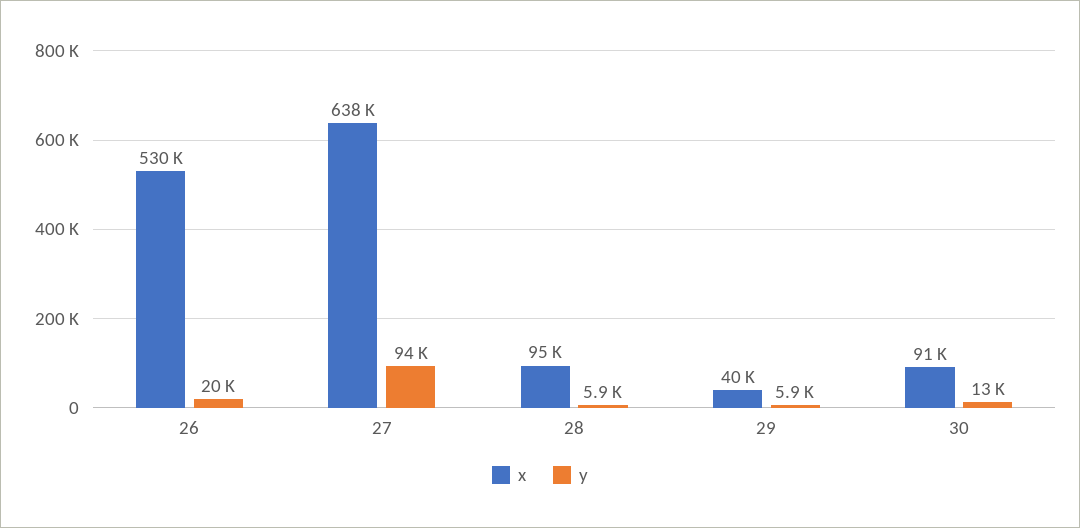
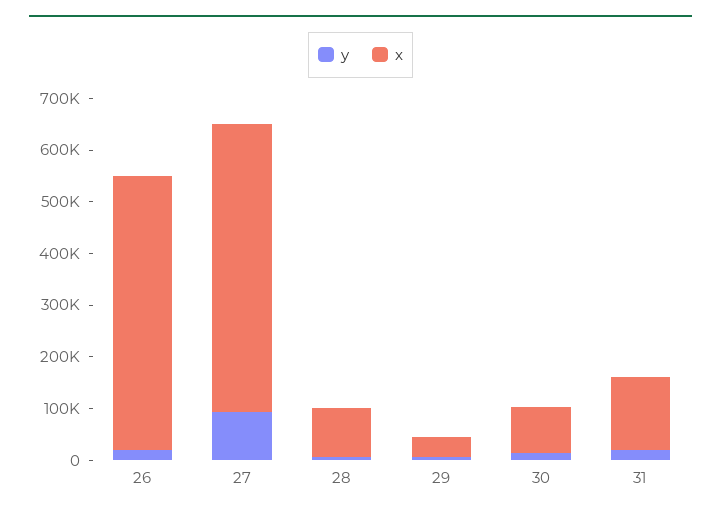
  {
    "x": {
      "26": 530000,
-     "27": 638000,
+     "27": 560000,
      "28": 95000,
      "29": 40000,
-     "30": 91000
+     "30": 91000,
+     "31": 140000
    },
    "y": {
      "26": 20000,
      "27": 94000,
      "28": 5900,
      "29": 5900,
-     "30": 13000
+     "30": 13000,
+     "31": 20000
    }
  }

